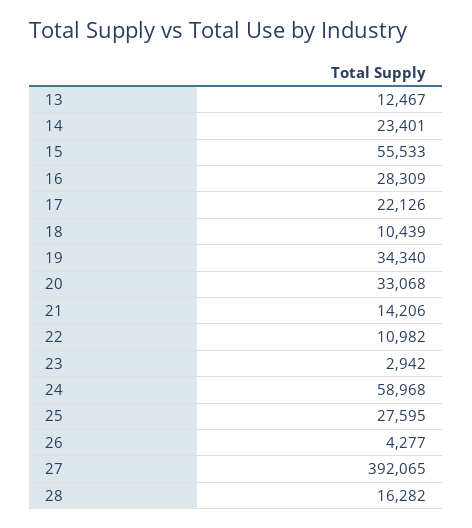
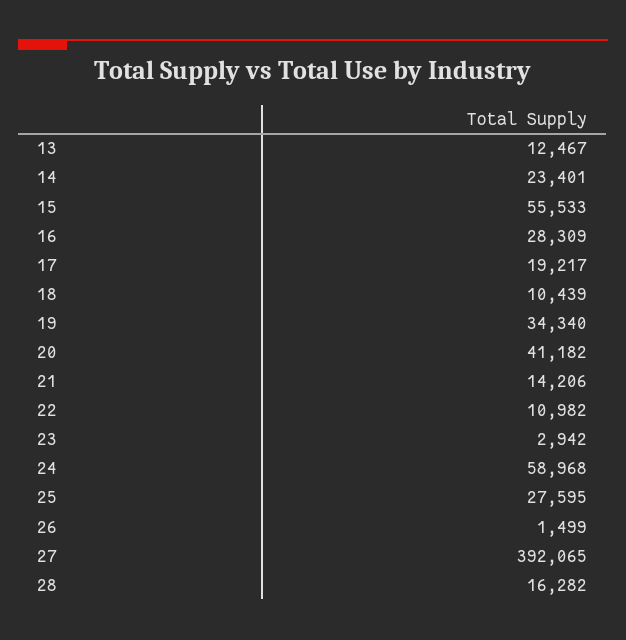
  {
    "13": 12467,
    "14": 23401,
    "15": 55533,
    "16": 28309,
-   "17": 22126,
+   "17": 19217,
    "18": 10439,
    "19": 34340,
-   "20": 33068,
+   "20": 41182,
    "21": 14206,
    "22": 10982,
    "23": 2942,
    "24": 58968,
    "25": 27595,
-   "26": 4277,
+   "26": 1499,
    "27": 392065,
    "28": 16282
  }

